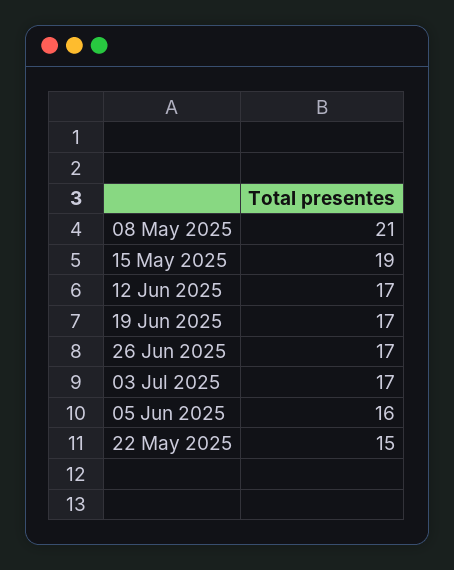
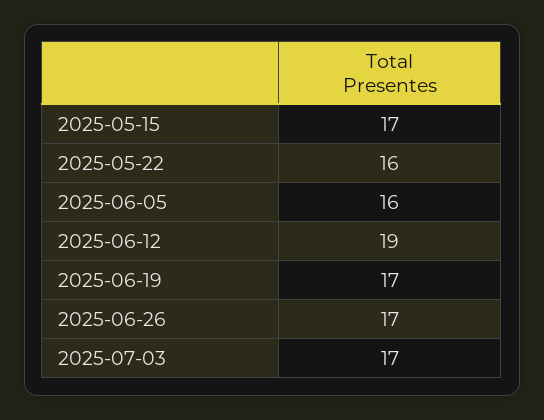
  {
-   "08 May 2025": 21,
-   "15 May 2025": 19,
+   "15 May 2025": 17,
-   "12 Jun 2025": 17,
+   "12 Jun 2025": 19,
    "19 Jun 2025": 17,
    "26 Jun 2025": 17,
    "03 Jul 2025": 17,
    "05 Jun 2025": 16,
-   "22 May 2025": 15
+   "22 May 2025": 16
  }

